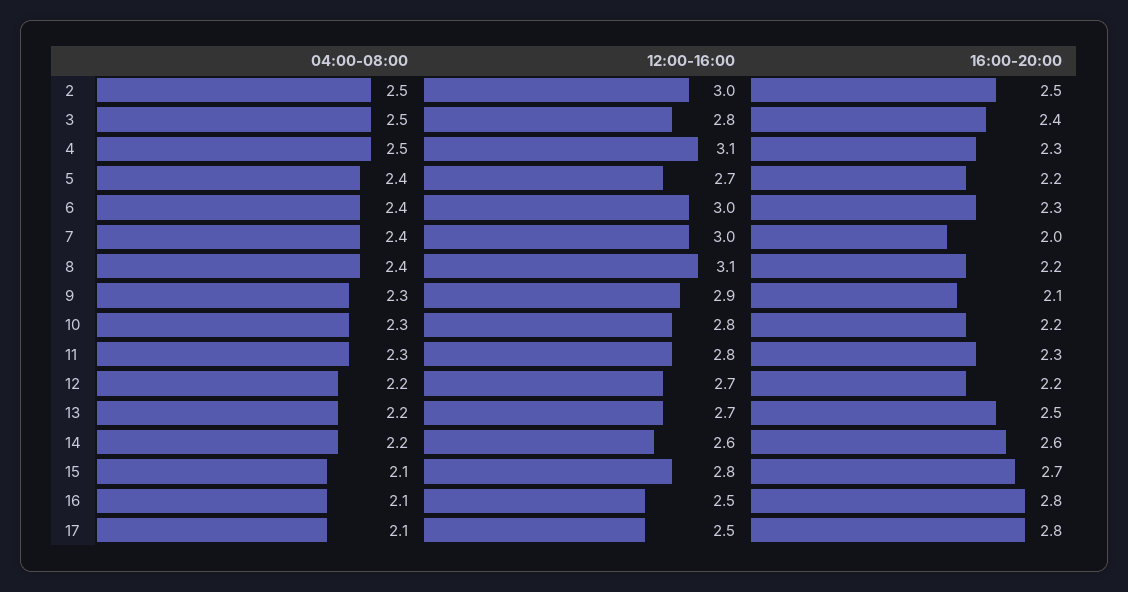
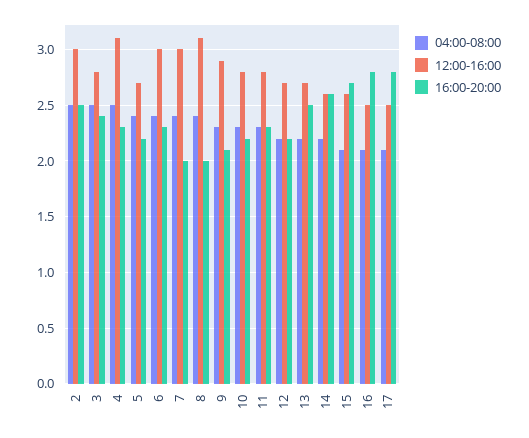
  {
    "04:00-08:00": {
      "2": 2.5,
      "3": 2.5,
      "4": 2.5,
      "5": 2.4,
      "6": 2.4,
      "7": 2.4,
      "8": 2.4,
      "9": 2.3,
      "10": 2.3,
      "11": 2.3,
      "12": 2.2,
      "13": 2.2,
      "14": 2.2,
      "15": 2.1,
      "16": 2.1,
      "17": 2.1
    },
    "12:00-16:00": {
      "2": 3,
      "3": 2.8,
      "4": 3.1,
      "5": 2.7,
      "6": 3,
      "7": 3,
      "8": 3.1,
      "9": 2.9,
      "10": 2.8,
      "11": 2.8,
      "12": 2.7,
      "13": 2.7,
      "14": 2.6,
-     "15": 2.8,
+     "15": 2.6,
      "16": 2.5,
      "17": 2.5
    },
    "16:00-20:00": {
      "2": 2.5,
      "3": 2.4,
      "4": 2.3,
      "5": 2.2,
      "6": 2.3,
      "7": 2,
-     "8": 2.2,
+     "8": 2,
      "9": 2.1,
      "10": 2.2,
      "11": 2.3,
      "12": 2.2,
      "13": 2.5,
      "14": 2.6,
      "15": 2.7,
      "16": 2.8,
      "17": 2.8
    }
  }

